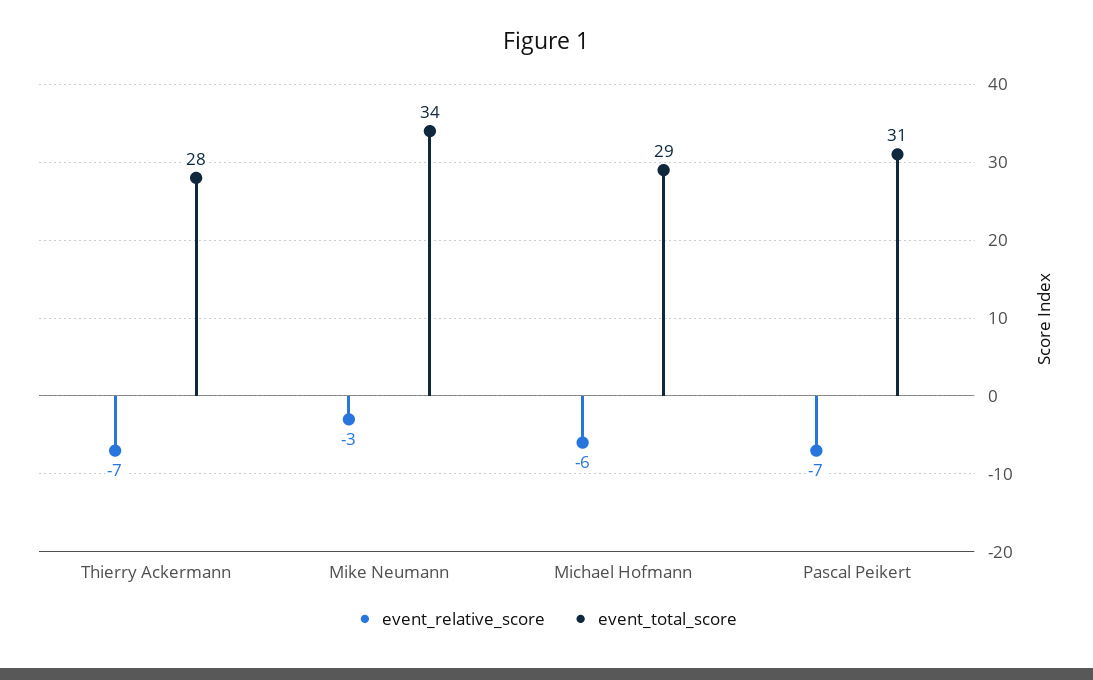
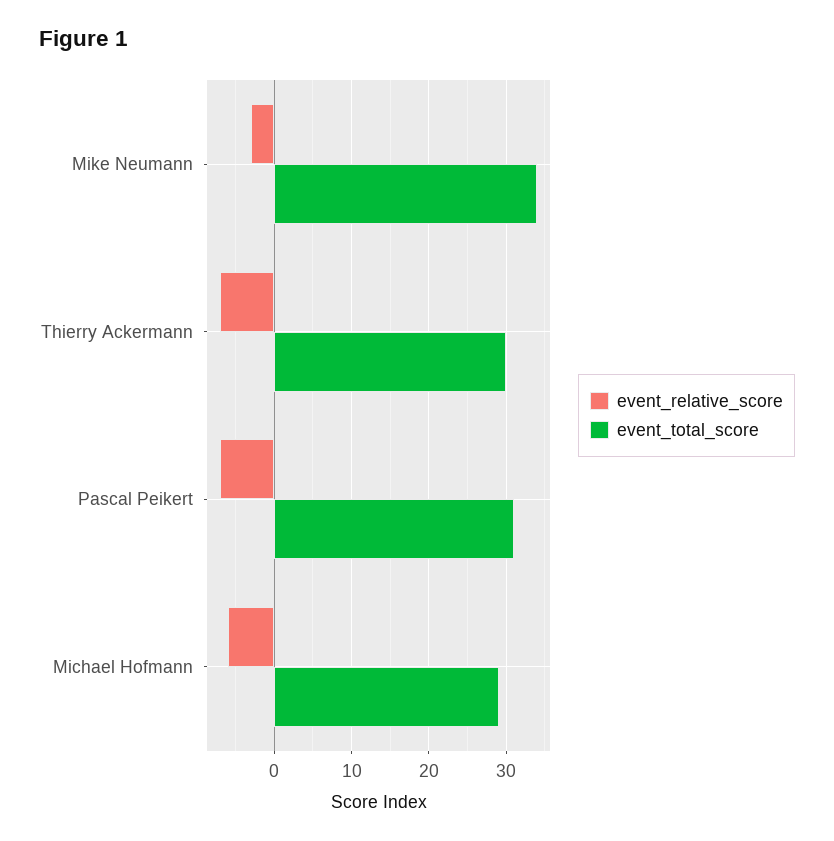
  {
    "event_relative_score": {
      "Thierry Ackermann": -7,
      "Mike Neumann": -3,
      "Michael Hofmann": -6,
      "Pascal Peikert": -7
    },
    "event_total_score": {
-     "Thierry Ackermann": 28,
+     "Thierry Ackermann": 30,
      "Mike Neumann": 34,
      "Michael Hofmann": 29,
      "Pascal Peikert": 31
    }
  }

